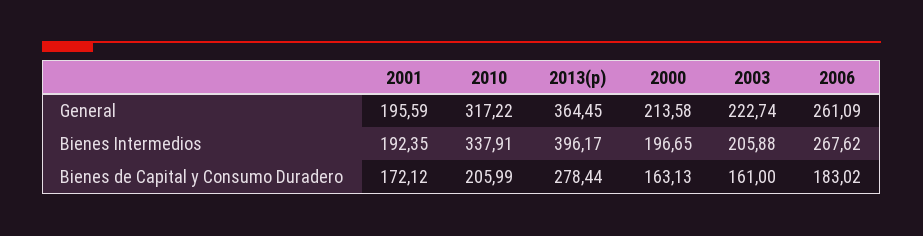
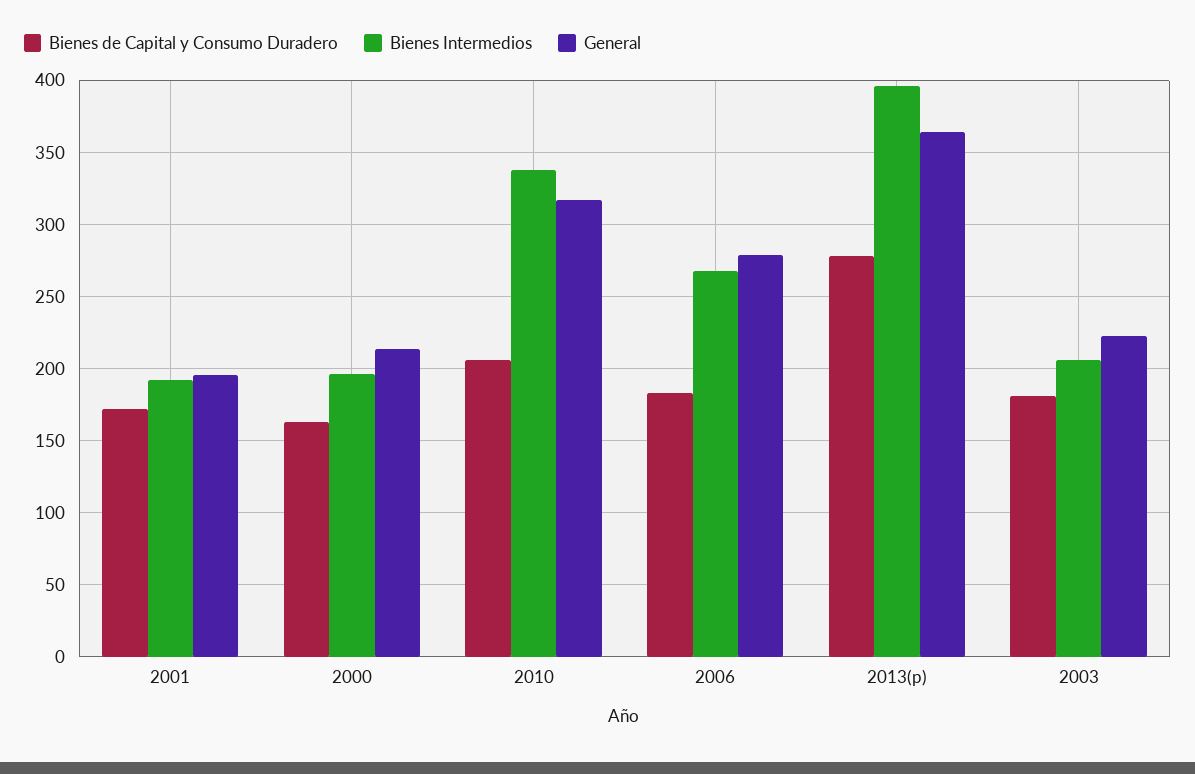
  {
    "General": {
      "2001": 195.59,
      "2010": 317.22,
      "2013(p)": 364.45,
      "2000": 213.58,
      "2003": 222.74,
-     "2006": 261.09
+     "2006": 280
    },
    "Bienes Intermedios": {
      "2001": 192.35,
      "2010": 337.91,
      "2013(p)": 396.17,
      "2000": 196.65,
      "2003": 205.88,
      "2006": 267.62
    },
    "Bienes de Capital y Consumo Duradero": {
      "2001": 172.12,
      "2010": 205.99,
      "2013(p)": 278.44,
      "2000": 163.13,
-     "2003": 161,
+     "2003": 180,
      "2006": 183.02
    }
  }

